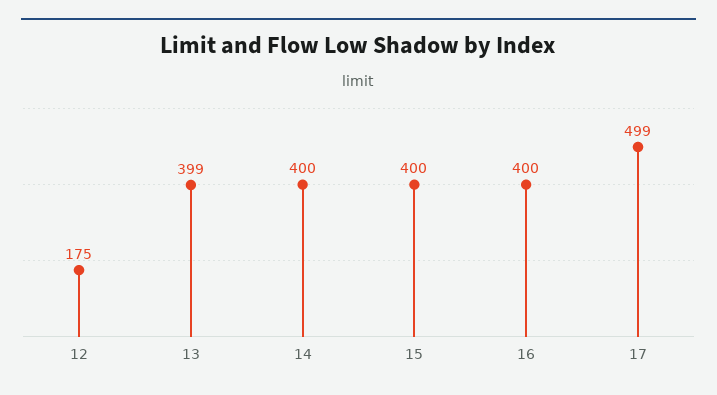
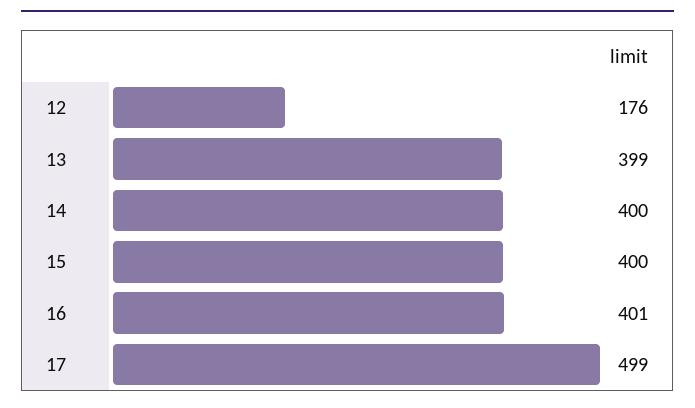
  {
-   "12": 175,
+   "12": 176,
    "13": 399,
    "14": 400,
    "15": 400,
-   "16": 400,
+   "16": 401,
    "17": 499
  }

